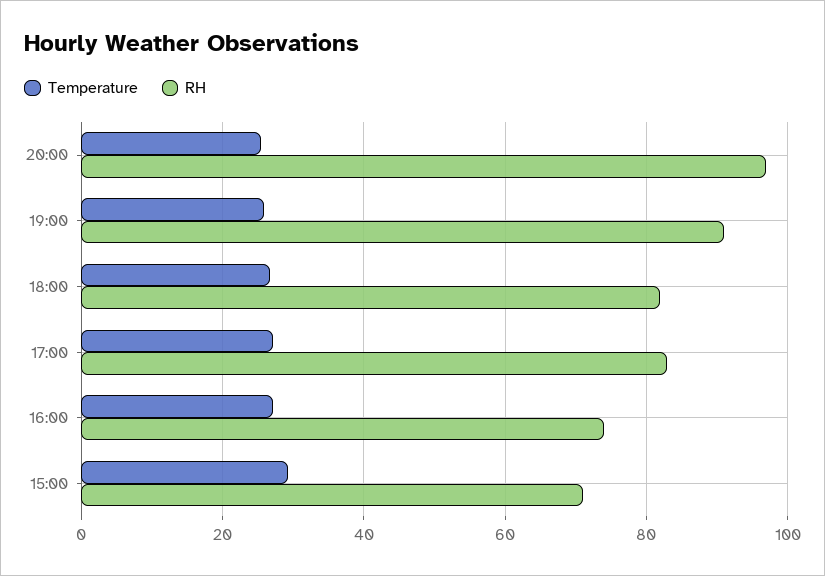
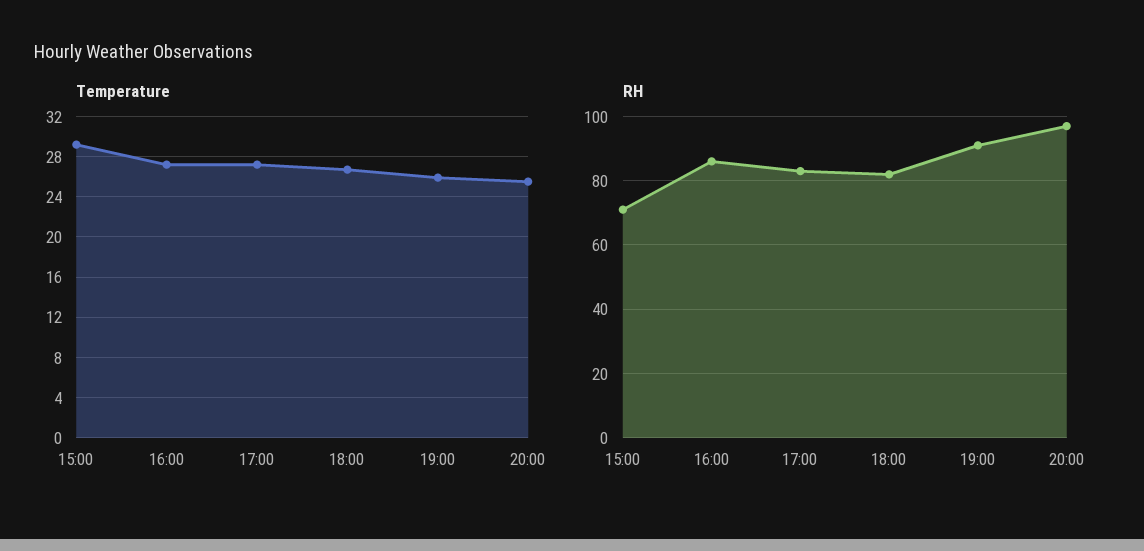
  {
    "Temperature": {
      "20:00": 26,
      "19:00": 26,
      "18:00": 27,
      "17:00": 27,
      "16:00": 27,
      "15:00": 29
    },
    "RH": {
      "20:00": 98,
      "19:00": 92,
      "18:00": 82,
      "17:00": 84,
-     "16:00": 74,
+     "16:00": 85,
      "15:00": 72
    }
  }

